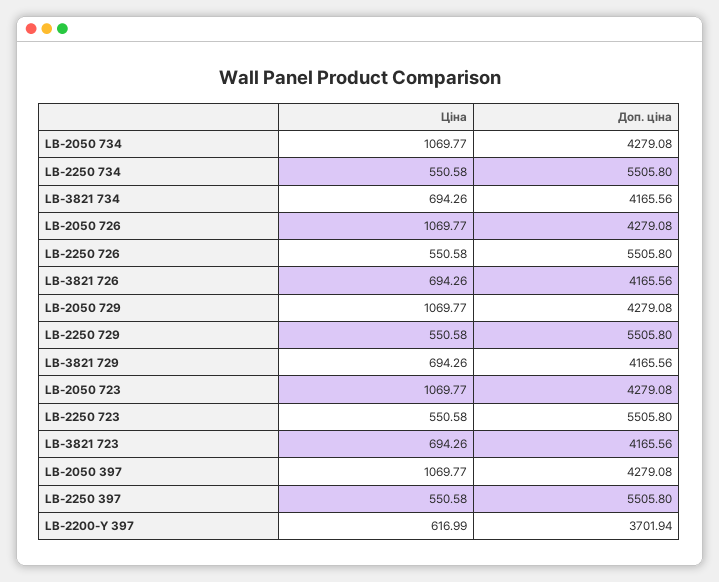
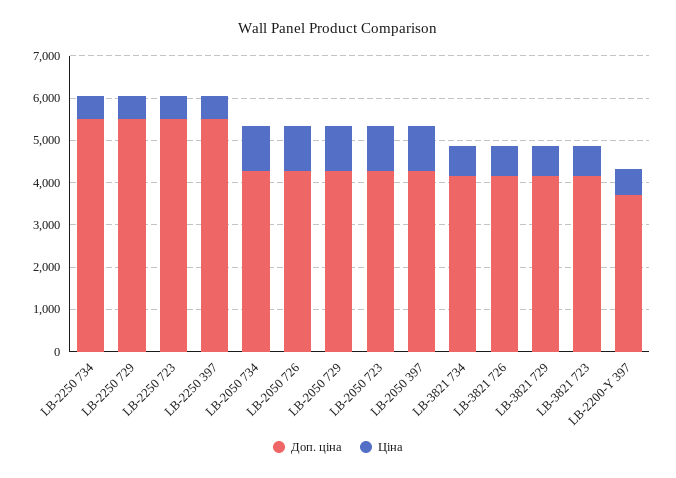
  {
    "Ціна": {
      "LB-2050 734": 1069.77,
      "LB-2250 734": 550.58,
      "LB-3821 734": 694.26,
      "LB-2050 726": 1069.77,
-     "LB-2250 726": 550.58,
      "LB-3821 726": 694.26,
      "LB-2050 729": 1069.77,
      "LB-2250 729": 550.58,
      "LB-3821 729": 694.26,
      "LB-2050 723": 1069.77,
      "LB-2250 723": 550.58,
      "LB-3821 723": 694.26,
      "LB-2050 397": 1069.77,
      "LB-2250 397": 550.58,
      "LB-2200-Y 397": 616.99
    },
    "Доп. ціна": {
      "LB-2050 734": 4279.08,
      "LB-2250 734": 5505.8,
      "LB-3821 734": 4165.56,
      "LB-2050 726": 4279.08,
-     "LB-2250 726": 5505.8,
      "LB-3821 726": 4165.56,
      "LB-2050 729": 4279.08,
      "LB-2250 729": 5505.8,
      "LB-3821 729": 4165.56,
      "LB-2050 723": 4279.08,
      "LB-2250 723": 5505.8,
      "LB-3821 723": 4165.56,
      "LB-2050 397": 4279.08,
      "LB-2250 397": 5505.8,
      "LB-2200-Y 397": 3701.94
    }
  }

